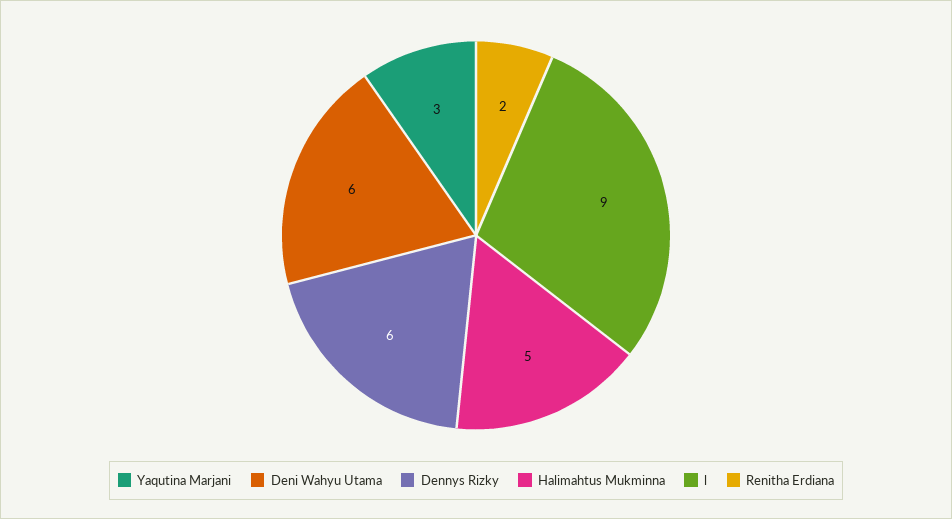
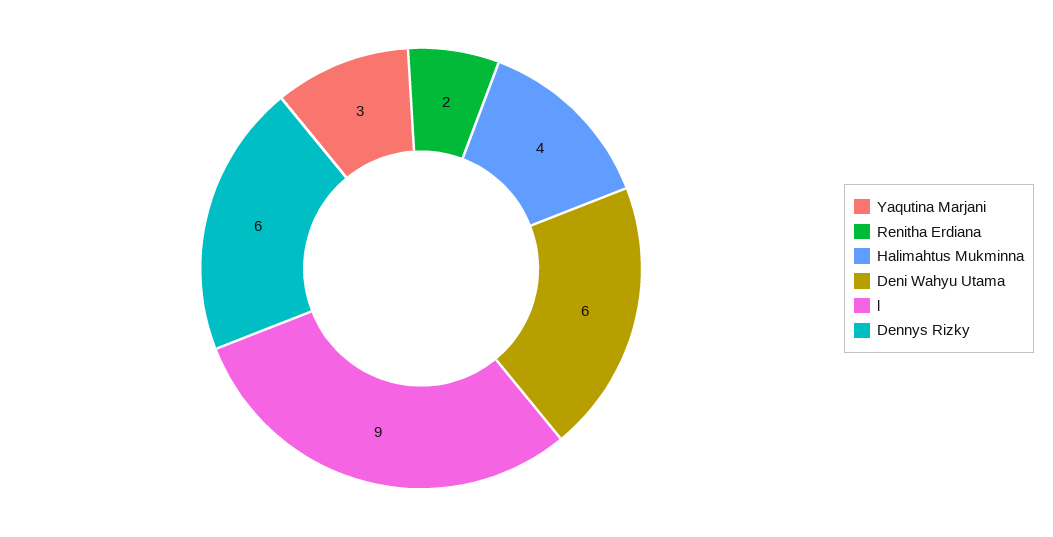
  {
    "Yaqutina Marjani": 3,
    "Deni Wahyu Utama": 6,
    "Dennys Rizky": 6,
-   "Halimahtus Mukminna": 5,
+   "Halimahtus Mukminna": 4,
    "l": 9,
    "Renitha Erdiana": 2
  }

